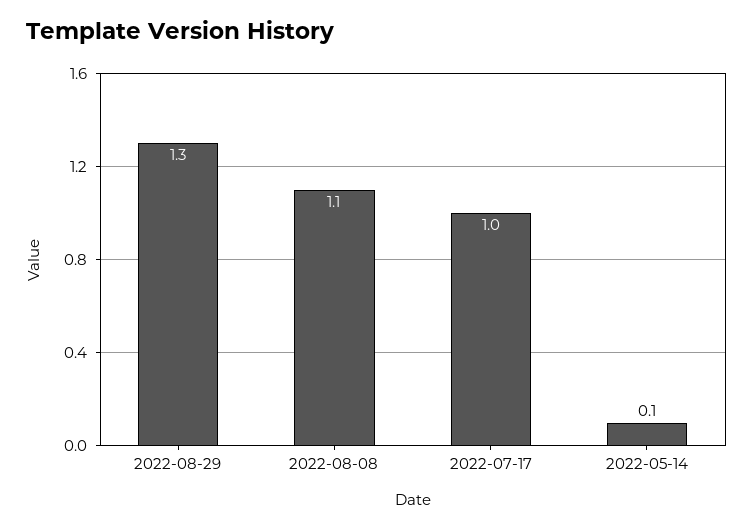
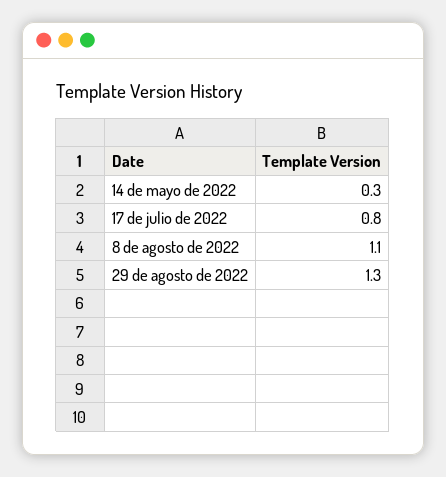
  {
    "2022-08-29": 1.3,
    "2022-08-08": 1.1,
-   "2022-07-17": 1,
+   "2022-07-17": 0.8,
-   "2022-05-14": 0.1
+   "2022-05-14": 0.3
  }

